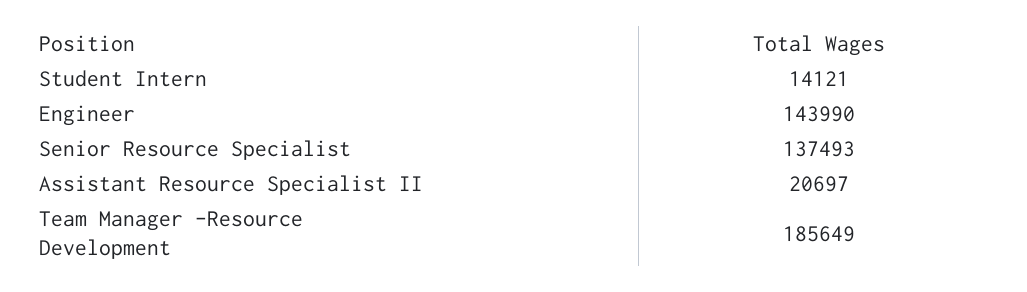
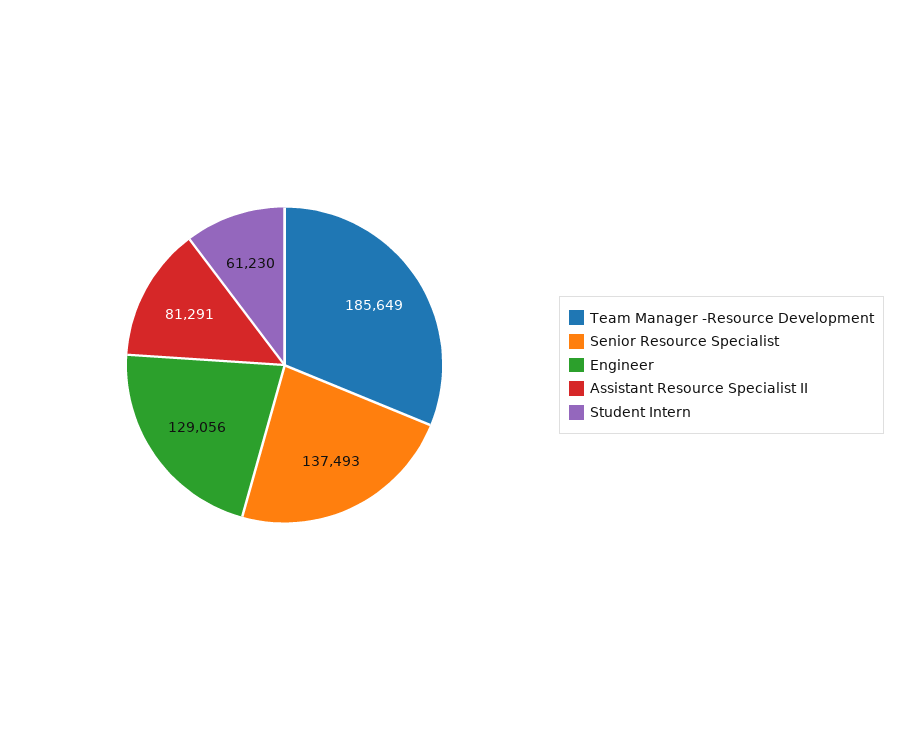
  {
-   "Student Intern": 14121,
+   "Student Intern": 61230,
-   "Engineer": 143990,
+   "Engineer": 129056,
    "Senior Resource Specialist": 137493,
-   "Assistant Resource Specialist II": 20697,
+   "Assistant Resource Specialist II": 81291,
    "Team Manager -Resource Development": 185649
  }

